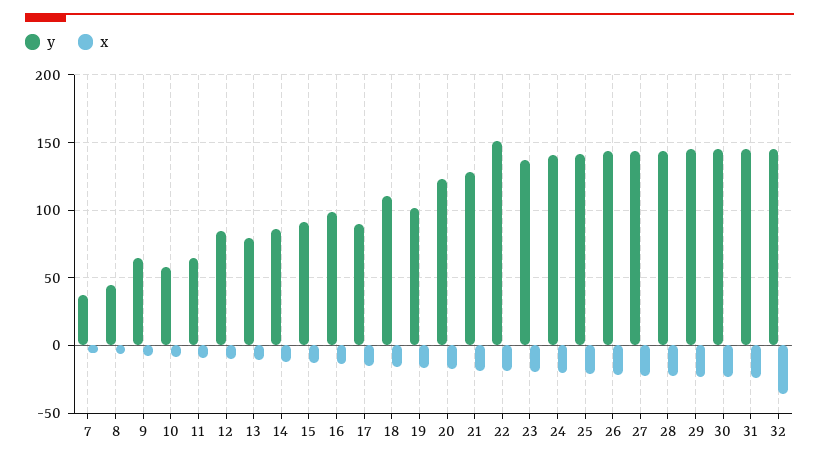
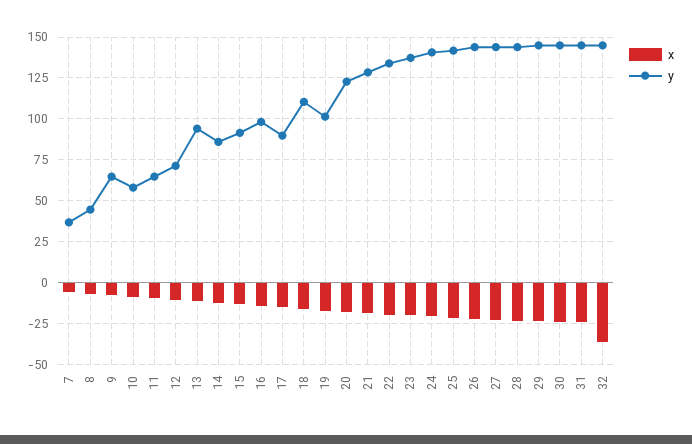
  {
    "y": {
      "7": 35,
      "8": 45,
      "9": 65,
      "10": 60,
      "11": 65,
-     "12": 85,
+     "12": 70,
-     "13": 80,
+     "13": 95,
      "14": 85,
      "15": 90,
      "16": 100,
      "17": 90,
      "18": 110,
      "19": 100,
      "20": 125,
      "21": 130,
-     "22": 150,
+     "22": 135,
      "23": 135,
      "24": 140,
      "25": 140,
      "26": 145,
      "27": 145,
      "28": 145,
      "29": 145,
      "30": 145,
      "31": 145,
      "32": 145
    },
    "x": {
      "7": -5,
      "8": -5,
      "9": -10,
      "10": -10,
      "11": -10,
      "12": -10,
      "13": -10,
      "14": -10,
      "15": -15,
      "16": -15,
      "17": -15,
      "18": -15,
      "19": -15,
      "20": -20,
      "21": -20,
      "22": -20,
      "23": -20,
      "24": -20,
      "25": -20,
      "26": -20,
      "27": -25,
      "28": -25,
      "29": -25,
      "30": -25,
      "31": -25,
      "32": -35
    }
  }

